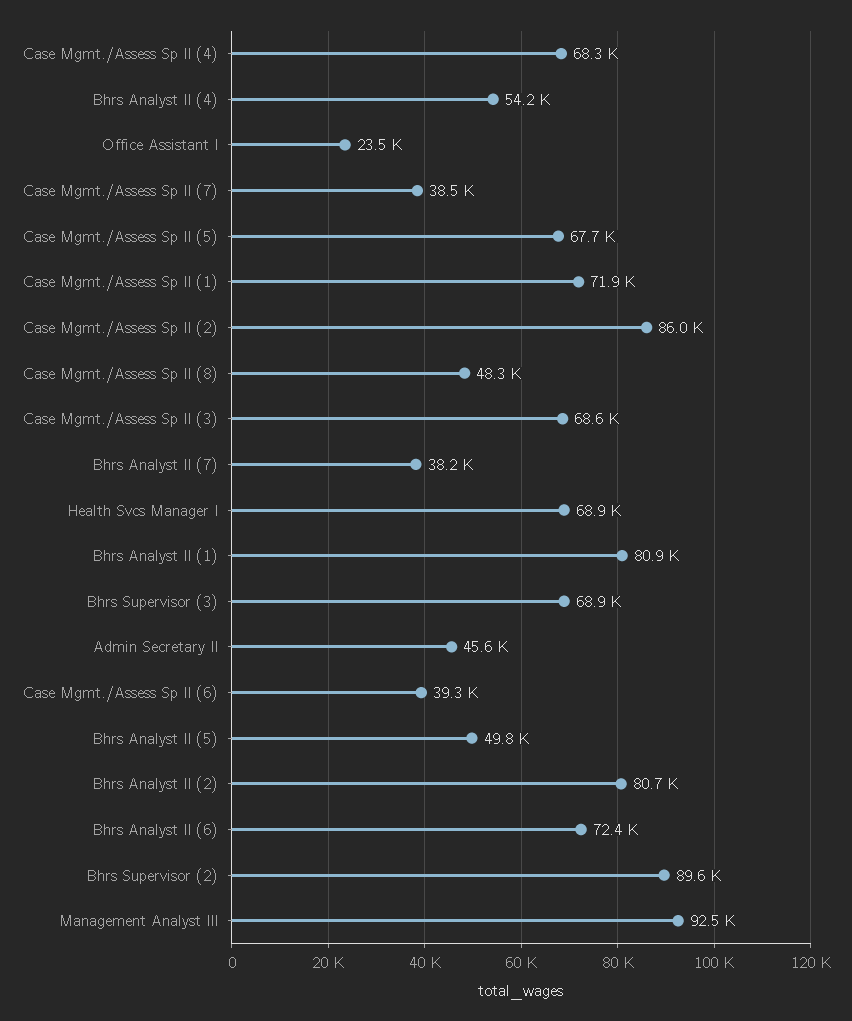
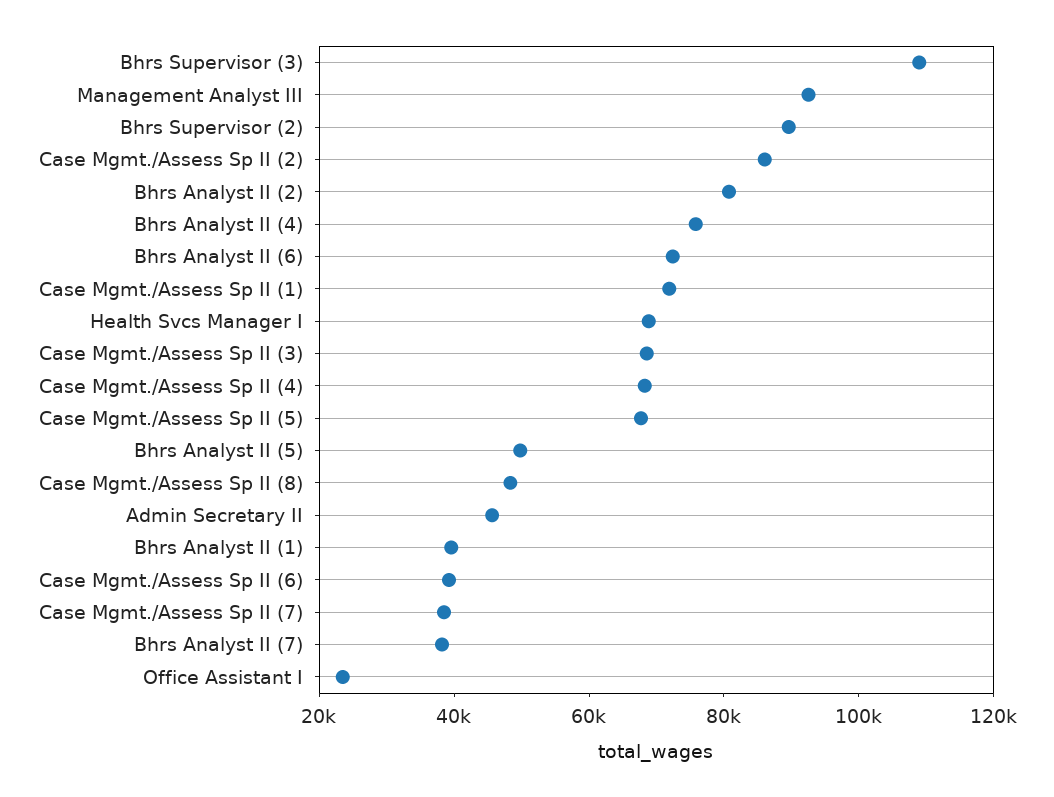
  {
    "Case Mgmt./Assess Sp II (4)": 68300,
-   "Bhrs Analyst II (4)": 54200,
+   "Bhrs Analyst II (4)": 75000,
    "Office Assistant I": 23500,
    "Case Mgmt./Assess Sp II (7)": 38500,
    "Case Mgmt./Assess Sp II (5)": 67700,
    "Case Mgmt./Assess Sp II (1)": 71900,
    "Case Mgmt./Assess Sp II (2)": 86000,
    "Case Mgmt./Assess Sp II (8)": 48300,
    "Case Mgmt./Assess Sp II (3)": 68600,
    "Bhrs Analyst II (7)": 38200,
    "Health Svcs Manager I": 68900,
-   "Bhrs Analyst II (1)": 80900,
+   "Bhrs Analyst II (1)": 40000,
-   "Bhrs Supervisor (3)": 68900,
+   "Bhrs Supervisor (3)": 110000,
    "Admin Secretary II": 45600,
    "Case Mgmt./Assess Sp II (6)": 39300,
    "Bhrs Analyst II (5)": 49800,
    "Bhrs Analyst II (2)": 80700,
    "Bhrs Analyst II (6)": 72400,
    "Bhrs Supervisor (2)": 89600,
    "Management Analyst III": 92500
  }

